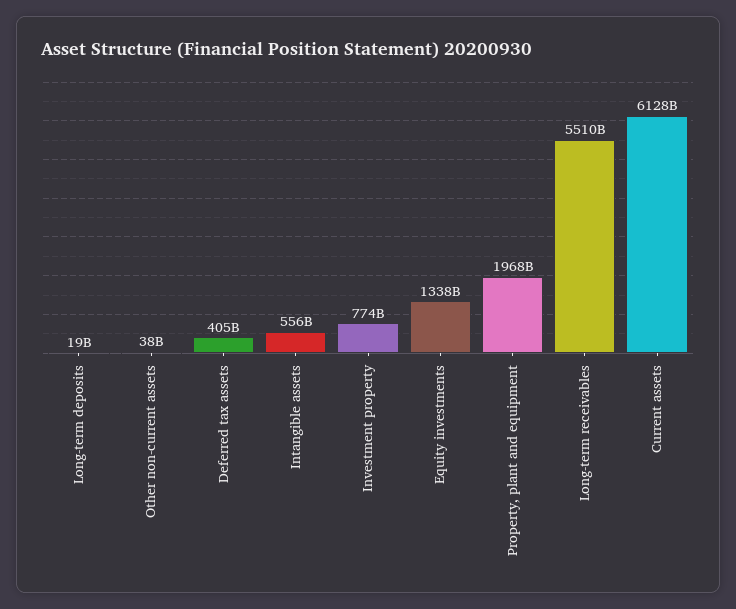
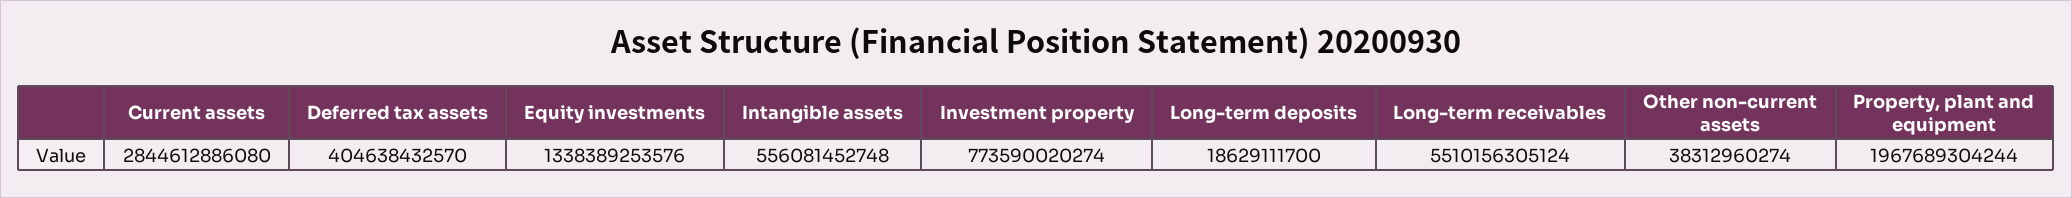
  {
    "Long-term deposits": 18629111700,
    "Other non-current assets": 38312960274,
    "Deferred tax assets": 404638432570,
    "Intangible assets": 556081452748,
    "Investment property": 773590020274,
    "Equity investments": 1338389253576,
    "Property, plant and equipment": 1967689304244,
    "Long-term receivables": 5510156305124,
-   "Current assets": 6128000000000
+   "Current assets": 2844612886080
  }

